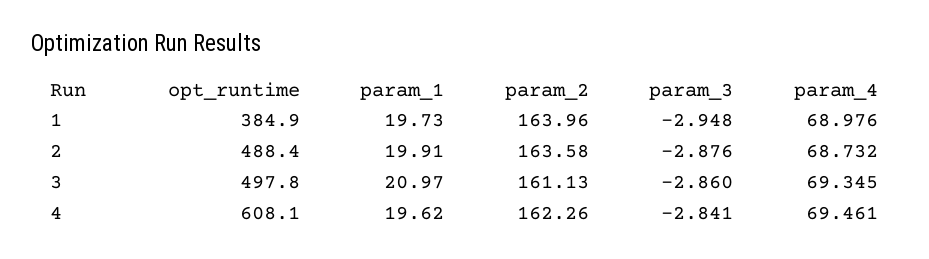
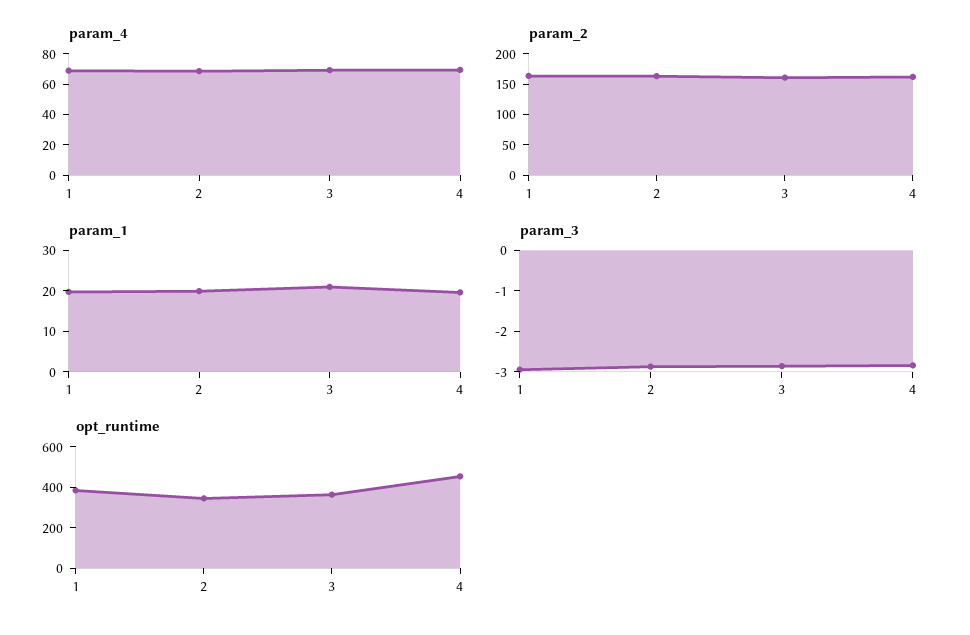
  {
    "opt_runtime": {
      "1": 384.9,
-     "2": 488.4,
+     "2": 350,
-     "3": 497.8,
+     "3": 350,
-     "4": 608.1
+     "4": 450
    },
    "param_1": {
      "1": 19.73,
      "2": 19.91,
      "3": 20.97,
      "4": 19.62
    },
    "param_2": {
      "1": 163.96,
      "2": 163.58,
      "3": 161.13,
      "4": 162.26
    },
    "param_3": {
      "1": -2.948,
      "2": -2.876,
      "3": -2.86,
      "4": -2.841
    },
    "param_4": {
      "1": 68.976,
      "2": 68.732,
      "3": 69.345,
      "4": 69.461
    }
  }

